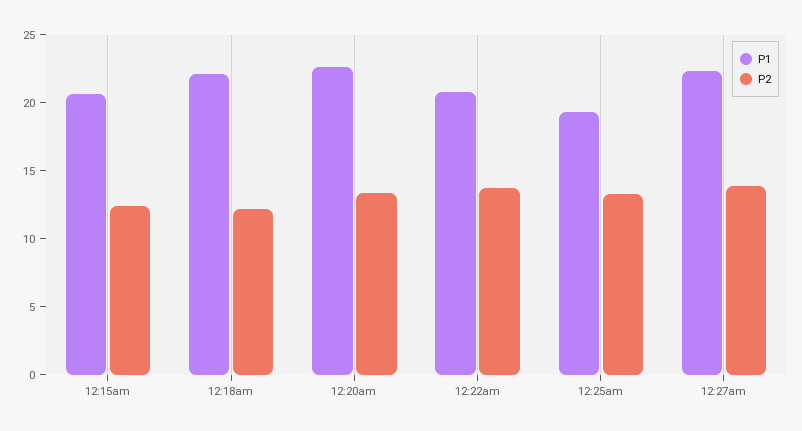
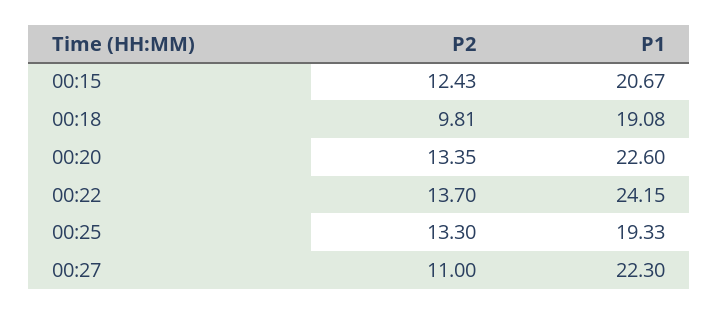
  {
    "P1": {
      "12:15am": 20.67,
-     "12:18am": 22,
+     "12:18am": 19.08,
      "12:20am": 22.6,
-     "12:22am": 21,
+     "12:22am": 24.15,
      "12:25am": 19.33,
      "12:27am": 22.3
    },
    "P2": {
      "12:15am": 12.43,
-     "12:18am": 12,
+     "12:18am": 9.81,
      "12:20am": 13.35,
      "12:22am": 13.7,
      "12:25am": 13.3,
-     "12:27am": 14
+     "12:27am": 11
    }
  }

